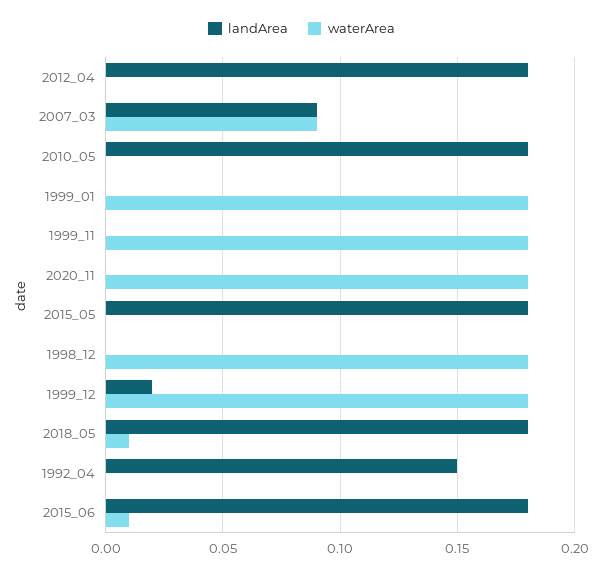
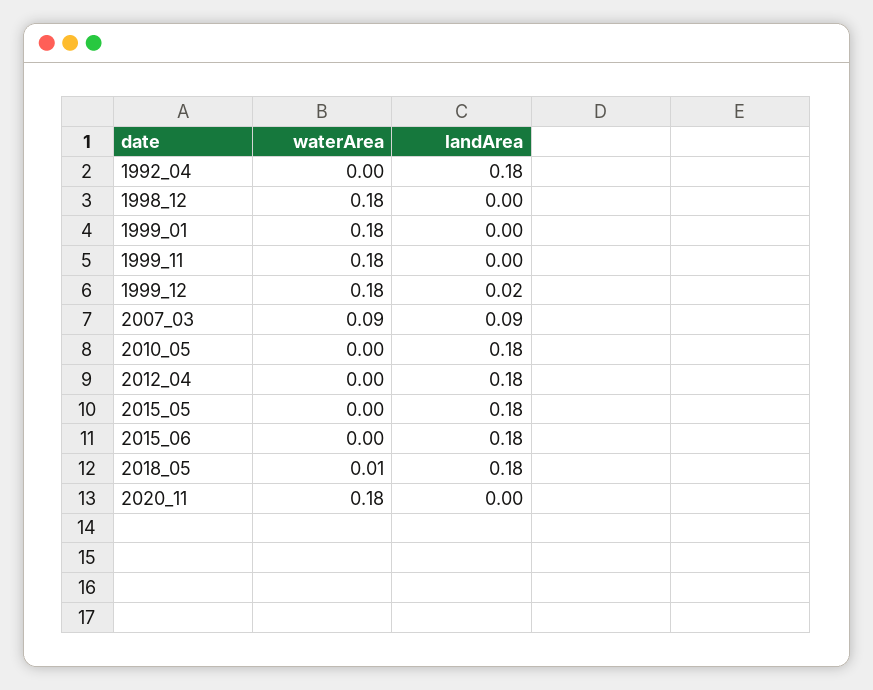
  {
    "landArea": {
      "2012_04": 0.18,
      "2007_03": 0.09,
      "2010_05": 0.18,
      "1999_01": 0,
      "1999_11": 0,
      "2020_11": 0,
      "2015_05": 0.18,
      "1998_12": 0,
      "1999_12": 0.02,
      "2018_05": 0.18,
-     "1992_04": 0.15,
+     "1992_04": 0.18,
      "2015_06": 0.18
    },
    "waterArea": {
      "2012_04": 0,
      "2007_03": 0.09,
      "2010_05": 0,
      "1999_01": 0.18,
      "1999_11": 0.18,
      "2020_11": 0.18,
      "2015_05": 0,
      "1998_12": 0.18,
      "1999_12": 0.18,
      "2018_05": 0.01,
      "1992_04": 0,
-     "2015_06": 0.01
+     "2015_06": 0
    }
  }

